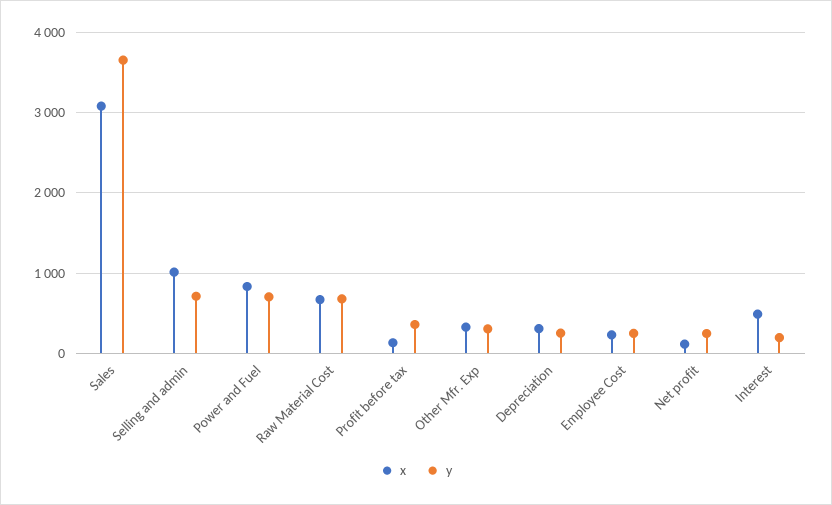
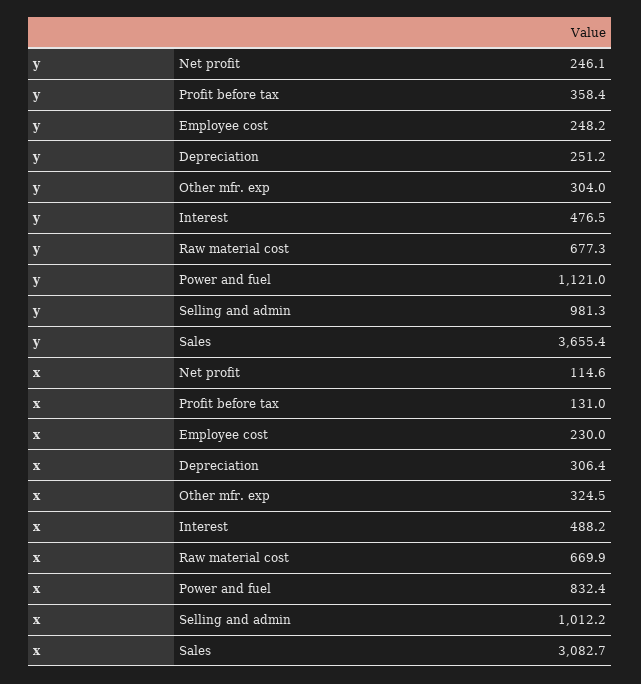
  {
    "x": {
      "Sales": 3082.7,
      "Selling and admin": 1012.2,
      "Power and Fuel": 832.4,
      "Raw Material Cost": 669.9,
      "Profit before tax": 131,
      "Other Mfr. Exp": 324.5,
      "Depreciation": 306.4,
      "Employee Cost": 230,
      "Net profit": 114.6,
      "Interest": 488.2
    },
    "y": {
      "Sales": 3655.4,
-     "Selling and admin": 700,
+     "Selling and admin": 981.3,
-     "Power and Fuel": 700,
+     "Power and Fuel": 1121,
      "Raw Material Cost": 677.3,
      "Profit before tax": 358.4,
      "Other Mfr. Exp": 304,
      "Depreciation": 251.2,
      "Employee Cost": 248.2,
      "Net profit": 246.1,
-     "Interest": 200
+     "Interest": 476.5
    }
  }

